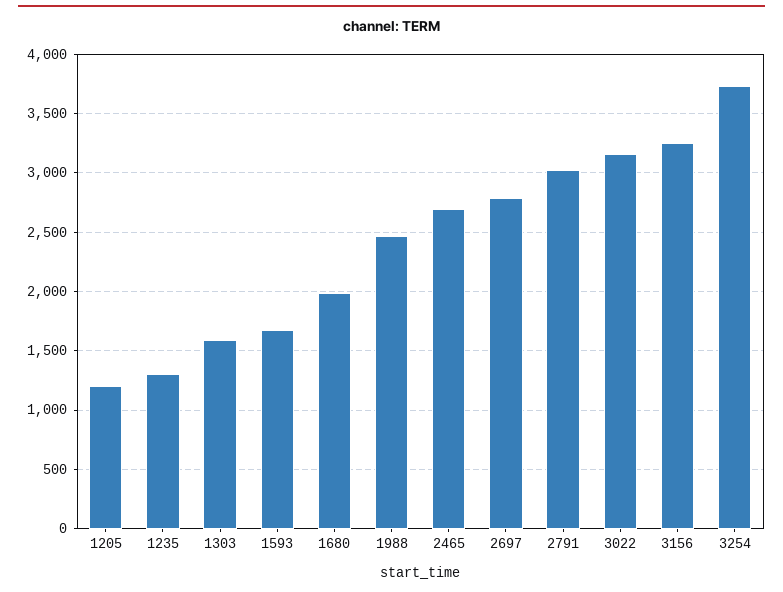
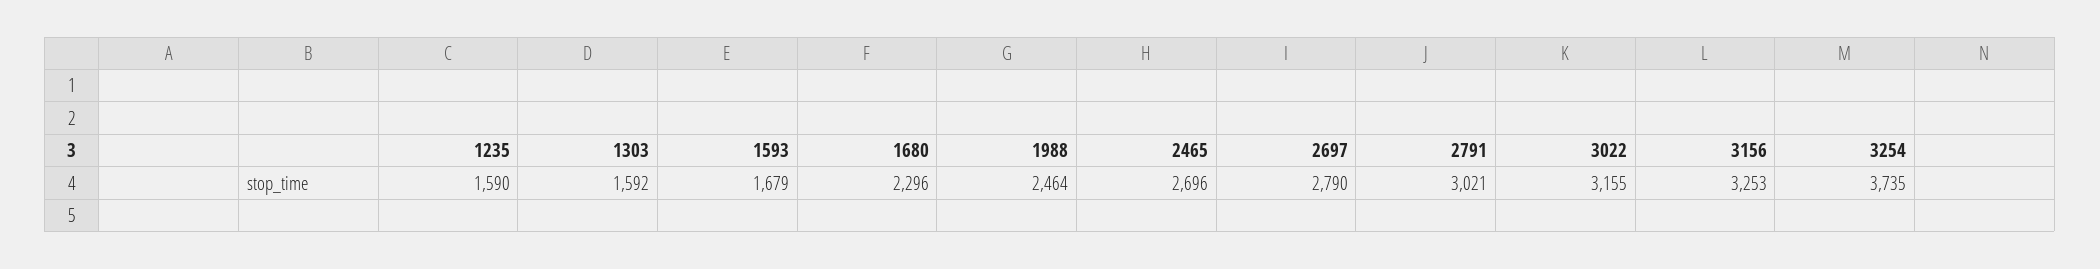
  {
-   "1205": 1200,
-   "1235": 1300,
+   "1235": 1590,
    "1303": 1592,
    "1593": 1679,
-   "1680": 2000,
+   "1680": 2296,
    "1988": 2464,
    "2465": 2696,
    "2697": 2790,
    "2791": 3021,
    "3022": 3155,
    "3156": 3253,
    "3254": 3735
  }

